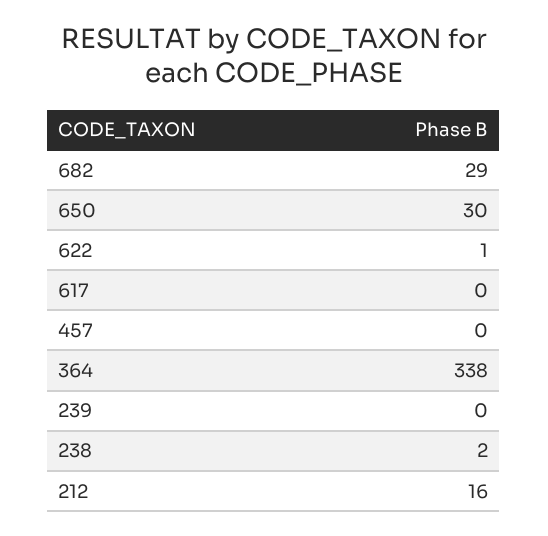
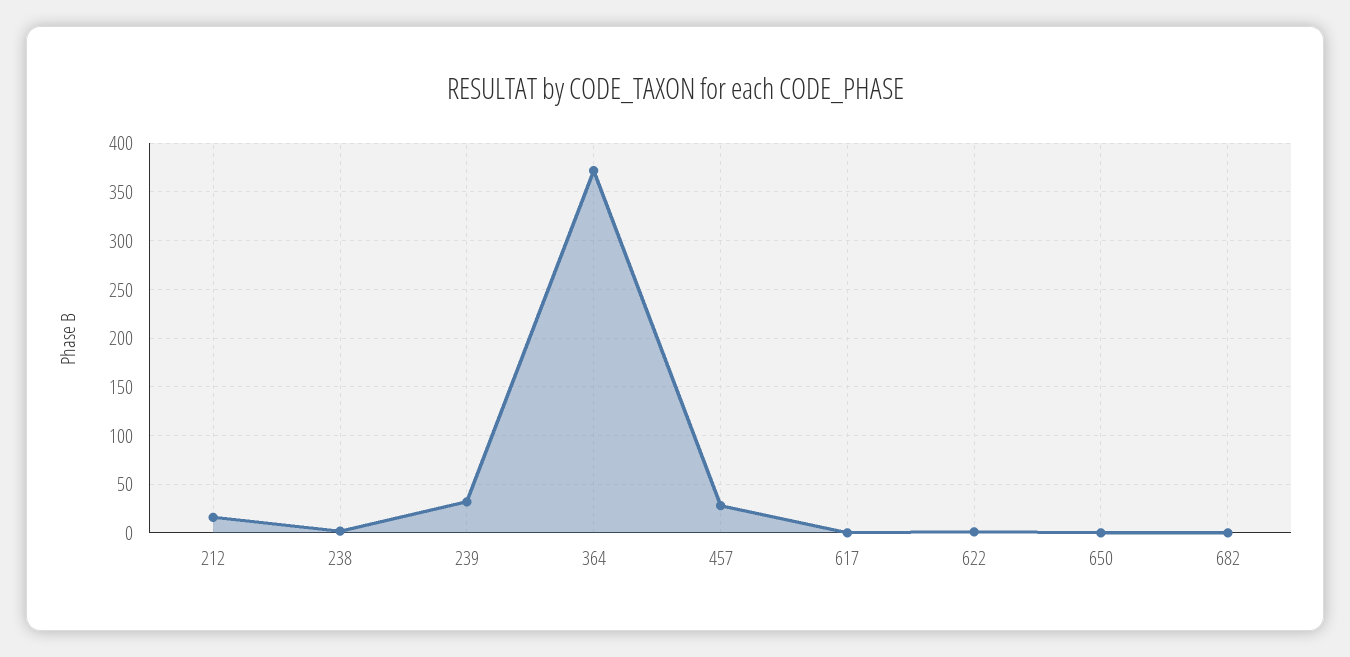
  {
-   "682": 29,
+   "682": 0,
-   "650": 30,
+   "650": 0,
    "622": 1,
    "617": 0,
-   "457": 0,
+   "457": 30,
-   "364": 338,
+   "364": 370,
-   "239": 0,
+   "239": 30,
    "238": 2,
    "212": 16
  }

